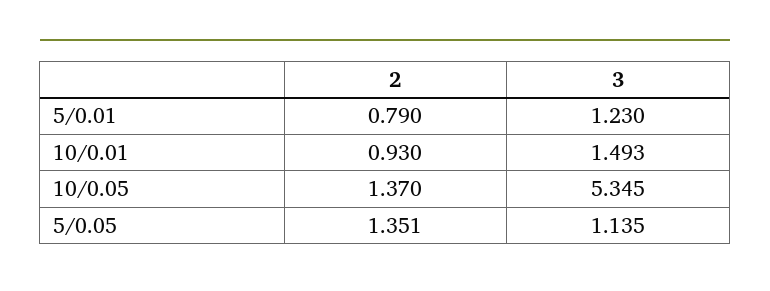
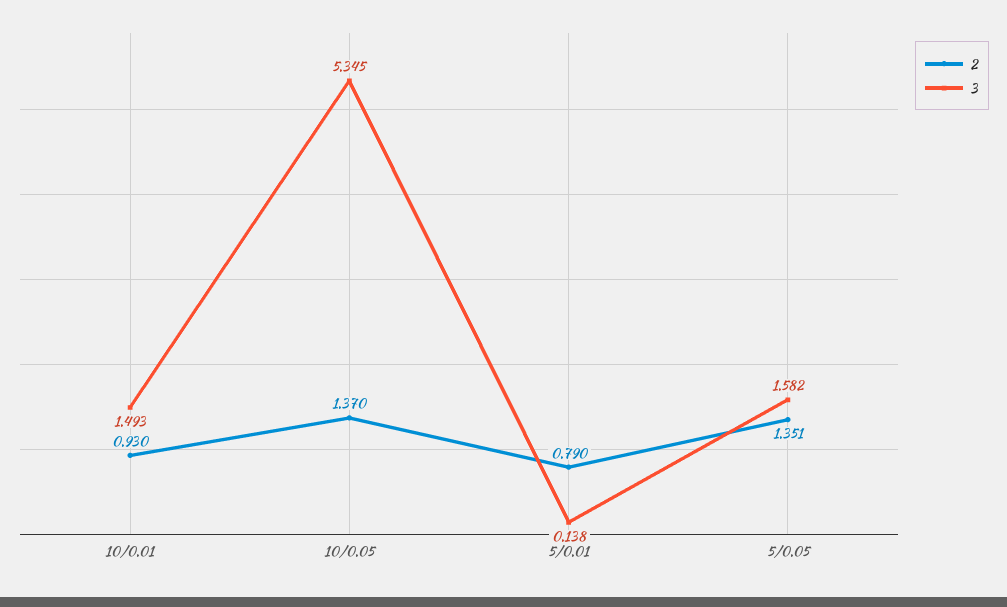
  {
    "2": {
      "5/0.01": 0.79,
      "10/0.01": 0.93,
      "10/0.05": 1.37,
      "5/0.05": 1.351
    },
    "3": {
-     "5/0.01": 1.23,
+     "5/0.01": 0.138,
      "10/0.01": 1.493,
      "10/0.05": 5.345,
-     "5/0.05": 1.135
+     "5/0.05": 1.582
    }
  }

